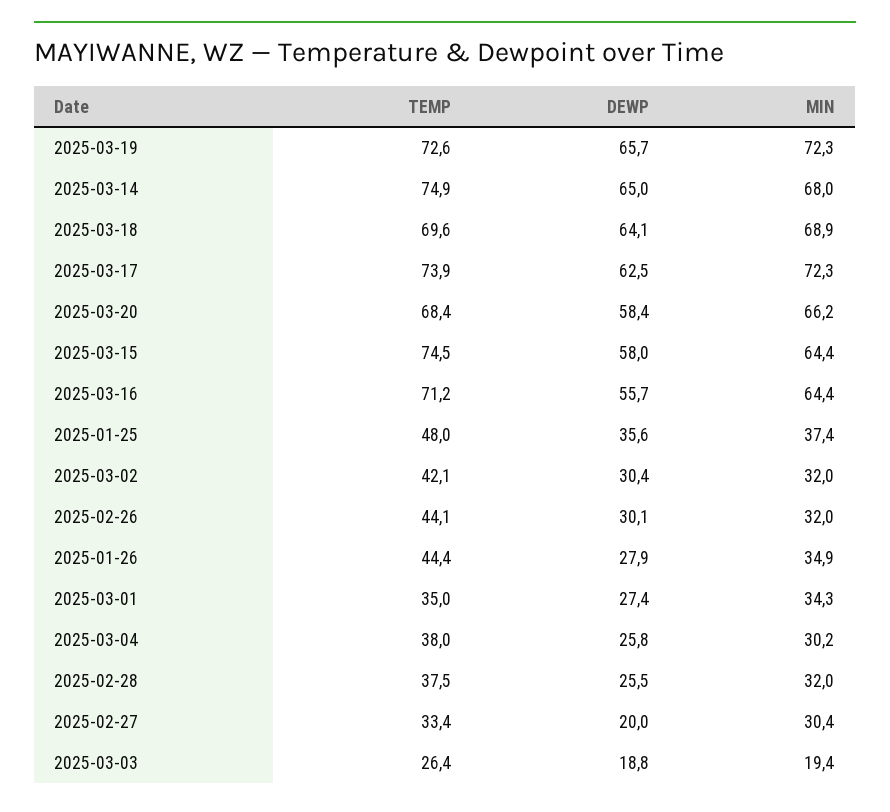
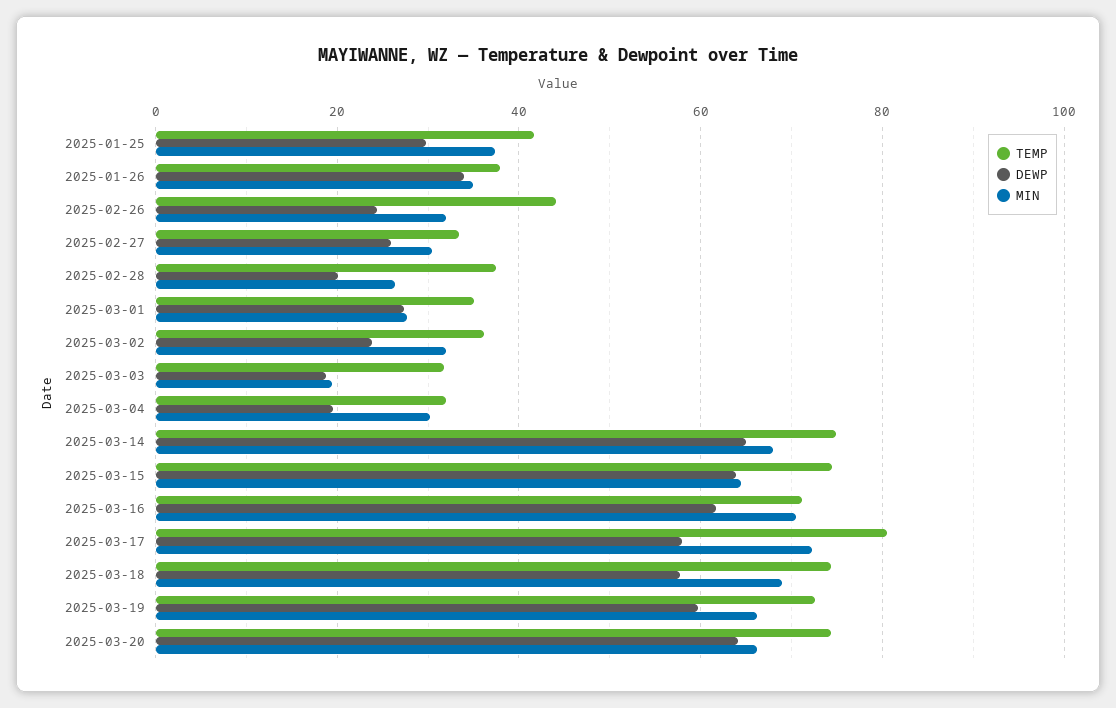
  {
    "TEMP": {
      "2025-03-19": 72.6,
      "2025-03-14": 74.9,
-     "2025-03-18": 69.6,
+     "2025-03-18": 74,
-     "2025-03-17": 73.9,
+     "2025-03-17": 80,
-     "2025-03-20": 68.4,
+     "2025-03-20": 74,
      "2025-03-15": 74.5,
      "2025-03-16": 71.2,
-     "2025-01-25": 48,
+     "2025-01-25": 42,
-     "2025-03-02": 42.1,
+     "2025-03-02": 36,
      "2025-02-26": 44.1,
-     "2025-01-26": 44.4,
+     "2025-01-26": 38,
      "2025-03-01": 35,
-     "2025-03-04": 38,
+     "2025-03-04": 32,
      "2025-02-28": 37.5,
      "2025-02-27": 33.4,
-     "2025-03-03": 26.4
+     "2025-03-03": 32
    },
    "DEWP": {
-     "2025-03-19": 65.7,
+     "2025-03-19": 60,
      "2025-03-14": 65,
-     "2025-03-18": 64.1,
+     "2025-03-18": 58,
-     "2025-03-17": 62.5,
+     "2025-03-17": 58,
-     "2025-03-20": 58.4,
+     "2025-03-20": 64,
-     "2025-03-15": 58,
+     "2025-03-15": 64,
-     "2025-03-16": 55.7,
+     "2025-03-16": 62,
-     "2025-01-25": 35.6,
+     "2025-01-25": 30,
-     "2025-03-02": 30.4,
+     "2025-03-02": 24,
-     "2025-02-26": 30.1,
+     "2025-02-26": 24,
-     "2025-01-26": 27.9,
+     "2025-01-26": 34,
      "2025-03-01": 27.4,
-     "2025-03-04": 25.8,
+     "2025-03-04": 20,
-     "2025-02-28": 25.5,
+     "2025-02-28": 20,
-     "2025-02-27": 20,
+     "2025-02-27": 26,
      "2025-03-03": 18.8
    },
    "MIN": {
-     "2025-03-19": 72.3,
+     "2025-03-19": 66,
      "2025-03-14": 68,
      "2025-03-18": 68.9,
      "2025-03-17": 72.3,
      "2025-03-20": 66.2,
      "2025-03-15": 64.4,
-     "2025-03-16": 64.4,
+     "2025-03-16": 70,
      "2025-01-25": 37.4,
      "2025-03-02": 32,
      "2025-02-26": 32,
      "2025-01-26": 34.9,
-     "2025-03-01": 34.3,
+     "2025-03-01": 28,
      "2025-03-04": 30.2,
-     "2025-02-28": 32,
+     "2025-02-28": 26,
      "2025-02-27": 30.4,
      "2025-03-03": 19.4
    }
  }

